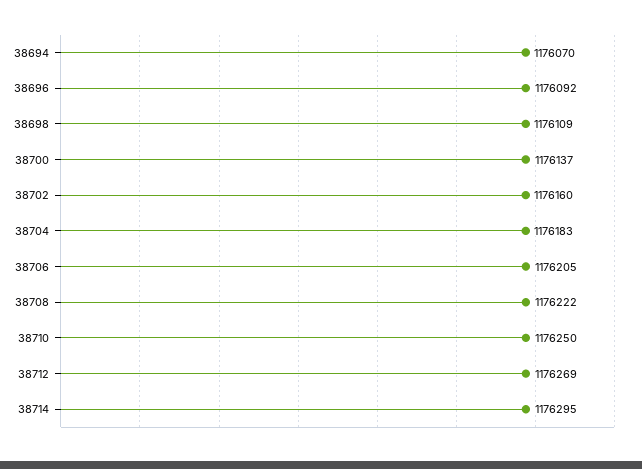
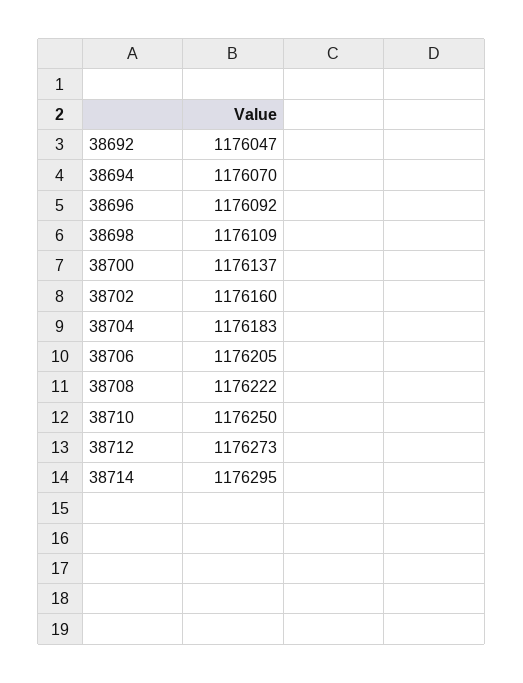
  {
    "38694": 1176070,
    "38696": 1176092,
    "38698": 1176109,
    "38700": 1176137,
    "38702": 1176160,
    "38704": 1176183,
    "38706": 1176205,
    "38708": 1176222,
    "38710": 1176250,
-   "38712": 1176269,
+   "38712": 1176273,
-   "38714": 1176295
+   "38714": 1176295,
+   "38692": 1176047
  }

